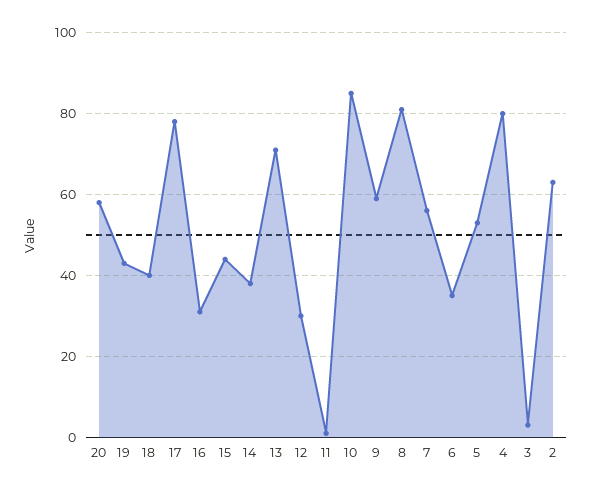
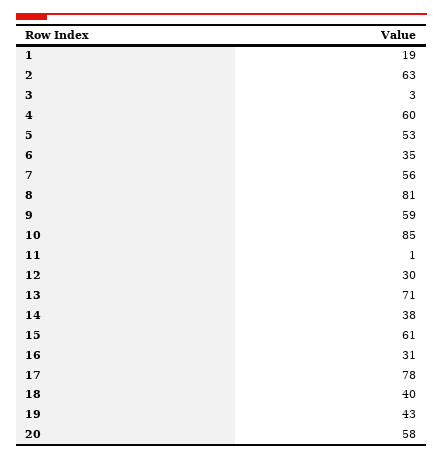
  {
    "20": 58,
    "19": 43,
    "18": 40,
    "17": 78,
    "16": 31,
-   "15": 45,
+   "15": 61,
    "14": 38,
    "13": 71,
    "12": 30,
    "11": 1,
    "10": 85,
    "9": 59,
    "8": 81,
    "7": 56,
    "6": 35,
    "5": 53,
-   "4": 80,
+   "4": 60,
    "3": 3,
-   "2": 63
+   "2": 63,
+   "1": 19
  }

